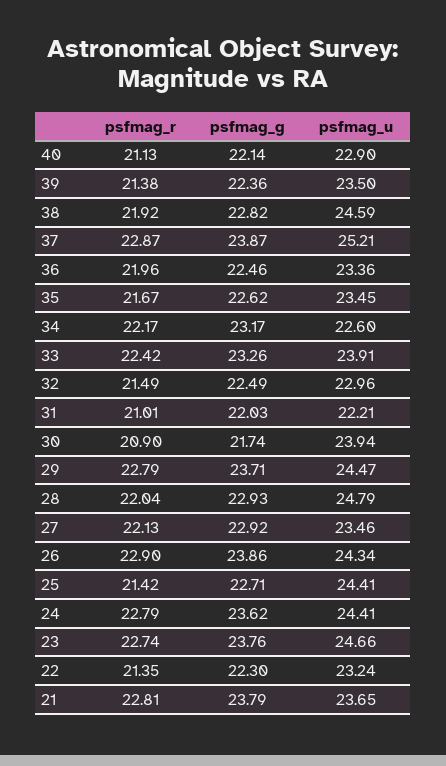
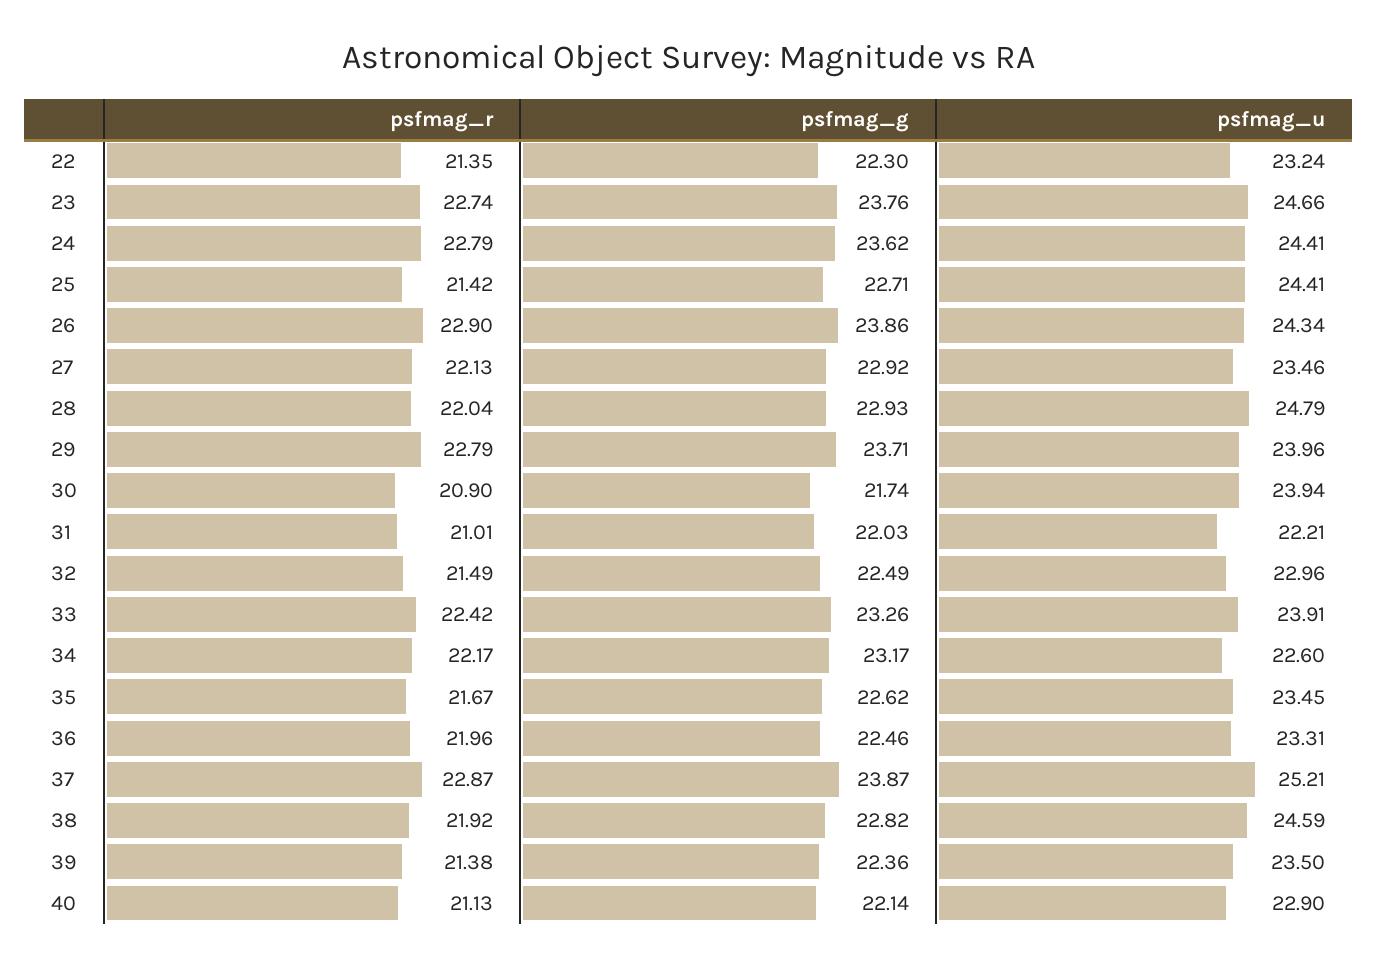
  {
    "psfmag_r": {
      "40": 21.13,
      "39": 21.38,
      "38": 21.92,
      "37": 22.87,
      "36": 21.96,
      "35": 21.67,
      "34": 22.17,
      "33": 22.42,
      "32": 21.49,
      "31": 21.01,
      "30": 20.9,
      "29": 22.79,
      "28": 22.04,
      "27": 22.13,
      "26": 22.9,
      "25": 21.42,
      "24": 22.79,
      "23": 22.74,
-     "22": 21.35,
+     "22": 21.35
-     "21": 22.81
    },
    "psfmag_g": {
      "40": 22.14,
      "39": 22.36,
      "38": 22.82,
      "37": 23.87,
      "36": 22.46,
      "35": 22.62,
      "34": 23.17,
      "33": 23.26,
      "32": 22.49,
      "31": 22.03,
      "30": 21.74,
      "29": 23.71,
      "28": 22.93,
      "27": 22.92,
      "26": 23.86,
      "25": 22.71,
      "24": 23.62,
      "23": 23.76,
-     "22": 22.3,
+     "22": 22.3
-     "21": 23.79
    },
    "psfmag_u": {
      "40": 22.9,
      "39": 23.5,
      "38": 24.59,
      "37": 25.21,
-     "36": 23.36,
+     "36": 23.31,
      "35": 23.45,
      "34": 22.6,
      "33": 23.91,
      "32": 22.96,
      "31": 22.21,
      "30": 23.94,
-     "29": 24.47,
+     "29": 23.96,
      "28": 24.79,
      "27": 23.46,
      "26": 24.34,
      "25": 24.41,
      "24": 24.41,
      "23": 24.66,
-     "22": 23.24,
+     "22": 23.24
-     "21": 23.65
    }
  }

